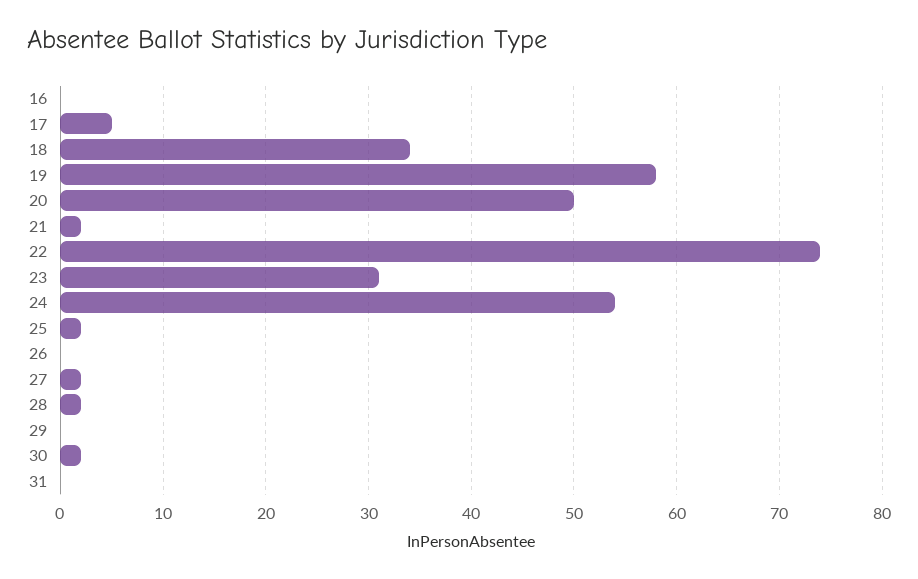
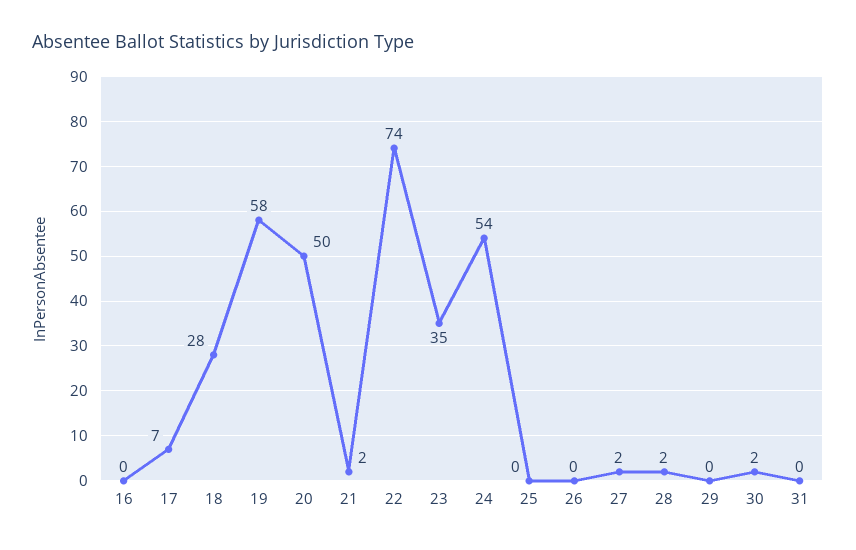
  {
    "16": 0,
-   "17": 5,
+   "17": 7,
-   "18": 34,
+   "18": 28,
    "19": 58,
    "20": 50,
    "21": 2,
    "22": 74,
-   "23": 31,
+   "23": 35,
    "24": 54,
-   "25": 2,
+   "25": 0,
    "26": 0,
    "27": 2,
    "28": 2,
    "29": 0,
    "30": 2,
    "31": 0
  }

